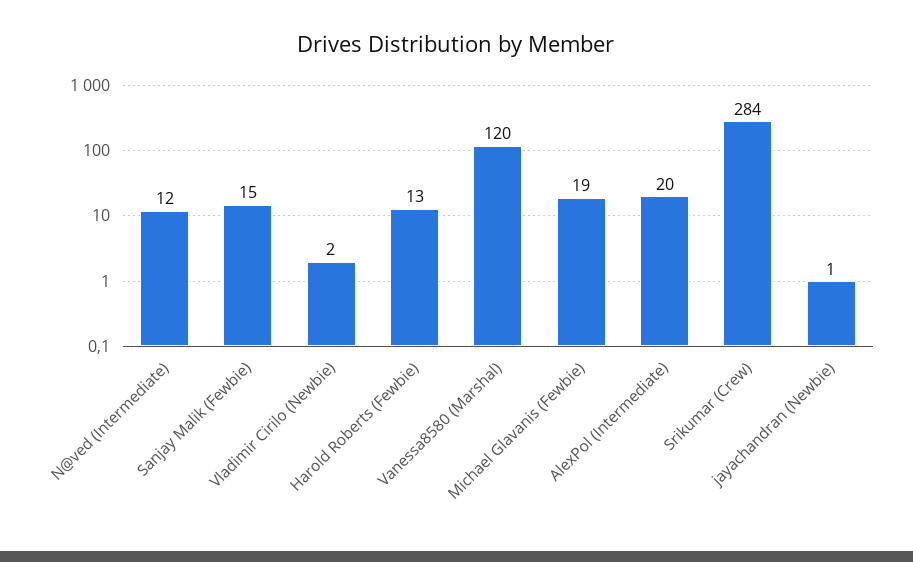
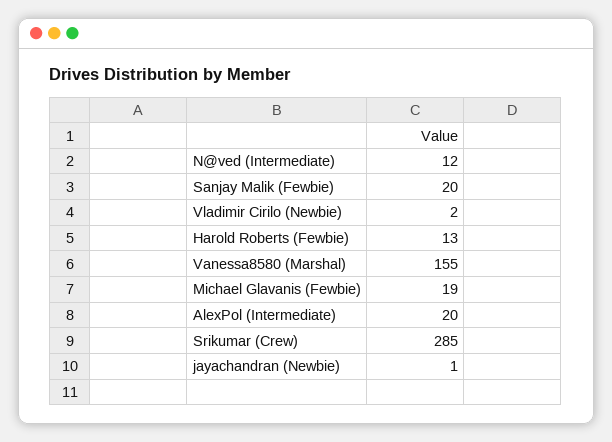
  {
    "N@ved (Intermediate)": 12,
-   "Sanjay Malik (Fewbie)": 15,
+   "Sanjay Malik (Fewbie)": 20,
    "Vladimir Cirilo (Newbie)": 2,
    "Harold Roberts (Fewbie)": 13,
-   "Vanessa8580 (Marshal)": 120,
+   "Vanessa8580 (Marshal)": 155,
    "Michael Glavanis (Fewbie)": 19,
    "AlexPol (Intermediate)": 20,
-   "Srikumar (Crew)": 284,
+   "Srikumar (Crew)": 285,
    "jayachandran (Newbie)": 1
  }

